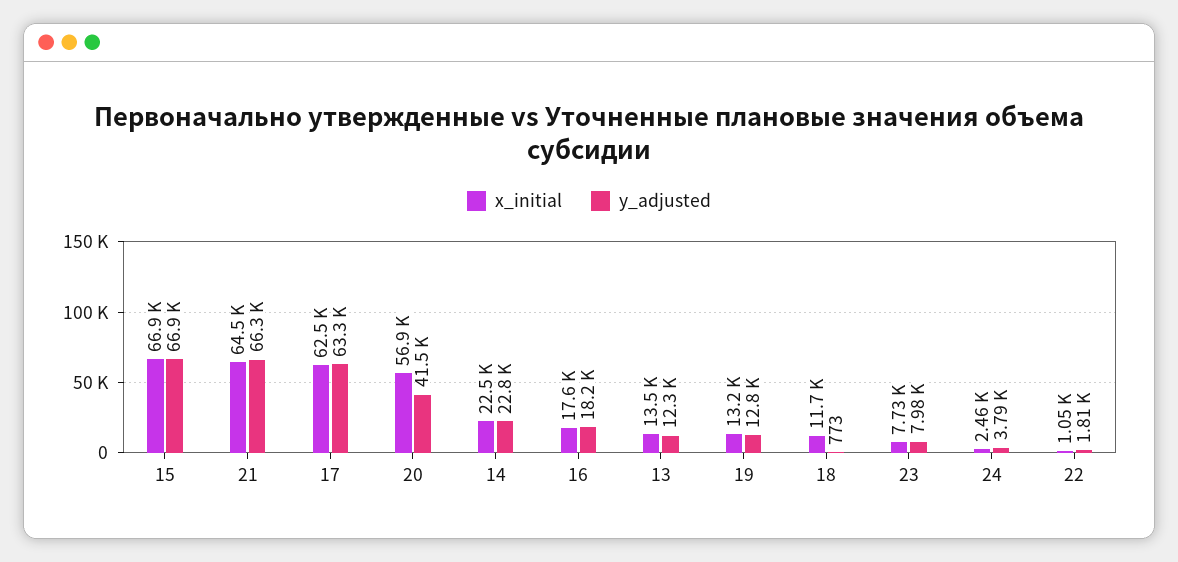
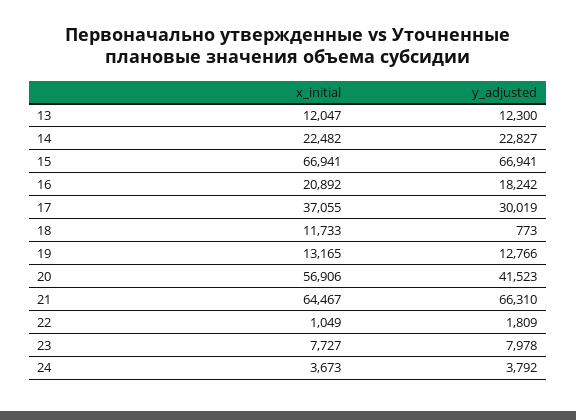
  {
    "x_initial": {
      "15": 66941,
      "21": 64467,
-     "17": 62500,
+     "17": 37055,
      "20": 56906,
      "14": 22482,
-     "16": 17600,
+     "16": 20892,
-     "13": 13500,
+     "13": 12047,
      "19": 13165,
      "18": 11733,
      "23": 7727,
-     "24": 2460,
+     "24": 3673,
      "22": 1049
    },
    "y_adjusted": {
      "15": 66941,
      "21": 66310,
-     "17": 63300,
+     "17": 30019,
      "20": 41523,
      "14": 22827,
      "16": 18242,
      "13": 12300,
      "19": 12766,
      "18": 773,
      "23": 7978,
      "24": 3792,
      "22": 1809
    }
  }

